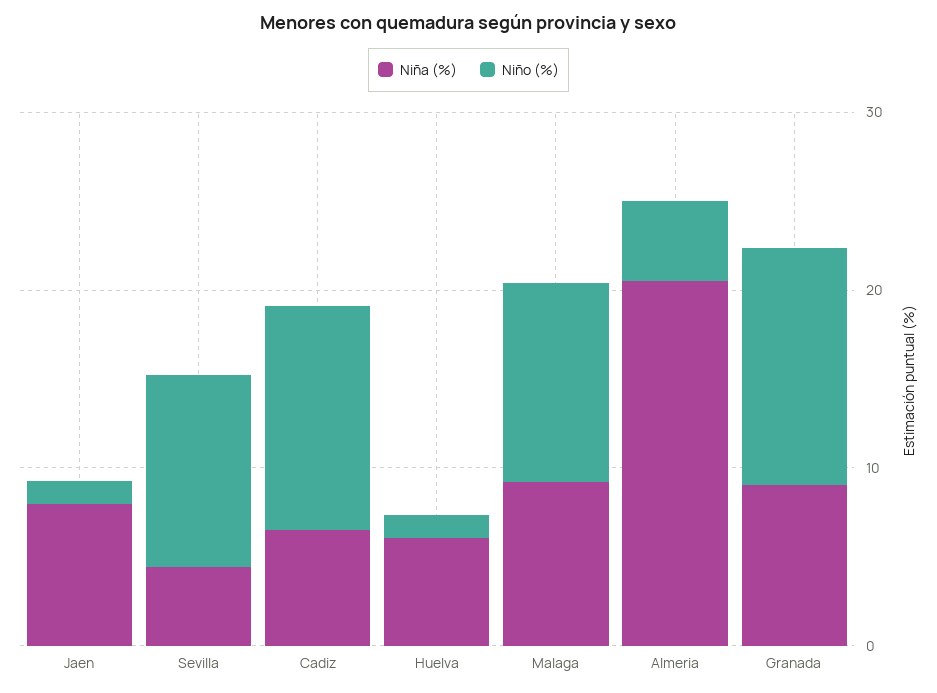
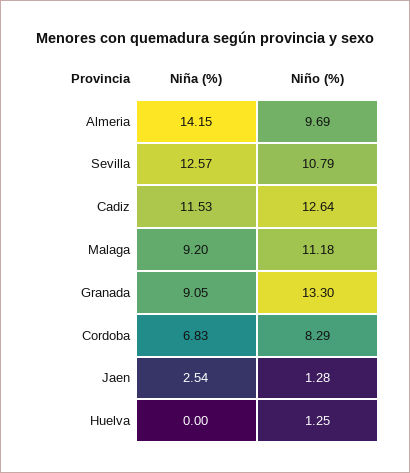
  {
    "Niña (%)": {
-     "Jaen": 8,
+     "Jaen": 2.54,
-     "Sevilla": 4,
+     "Sevilla": 12.57,
-     "Cadiz": 6,
+     "Cadiz": 11.53,
-     "Huelva": 6,
+     "Huelva": 0,
      "Malaga": 9.2,
-     "Almeria": 20,
+     "Almeria": 14.15,
-     "Granada": 9.05
+     "Granada": 9.05,
+     "Cordoba": 6.83
    },
    "Niño (%)": {
      "Jaen": 1.28,
      "Sevilla": 10.79,
      "Cadiz": 12.64,
      "Huelva": 1.25,
      "Malaga": 11.18,
-     "Almeria": 4,
+     "Almeria": 9.69,
-     "Granada": 13.3
+     "Granada": 13.3,
+     "Cordoba": 8.29
    }
  }

